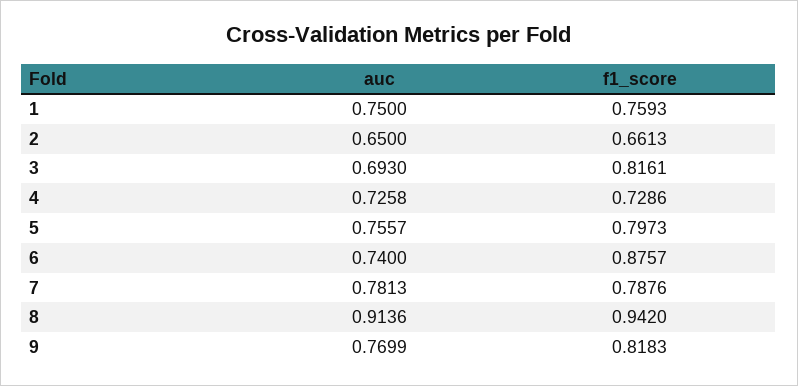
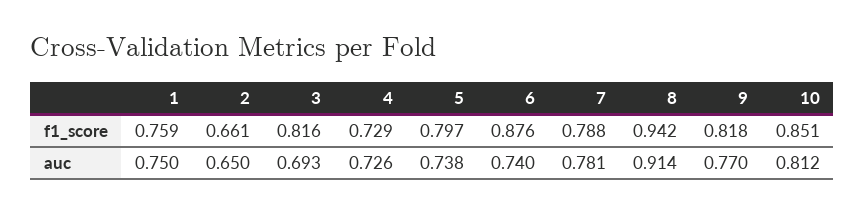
  {
    "auc": {
      "1": 0.75,
      "2": 0.65,
      "3": 0.693,
      "4": 0.7258,
-     "5": 0.7557,
+     "5": 0.738,
      "6": 0.74,
      "7": 0.7813,
      "8": 0.9136,
-     "9": 0.7699
+     "9": 0.7699,
+     "10": 0.812
    },
    "f1_score": {
      "1": 0.7593,
      "2": 0.6613,
      "3": 0.8161,
      "4": 0.7286,
      "5": 0.7973,
      "6": 0.8757,
      "7": 0.7876,
      "8": 0.942,
-     "9": 0.8183
+     "9": 0.8183,
+     "10": 0.851
    }
  }

